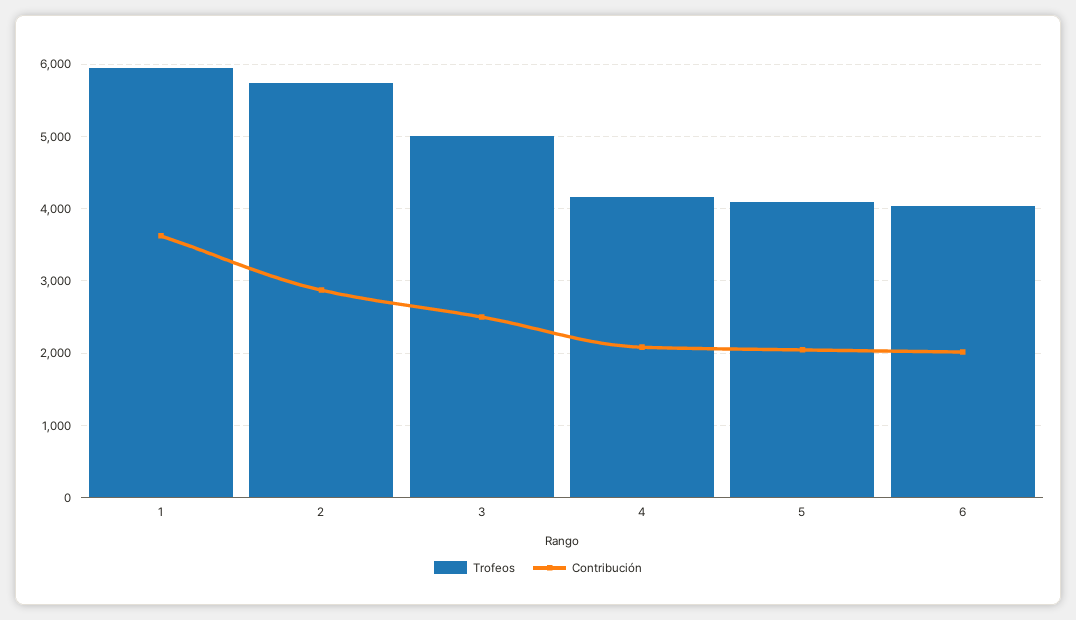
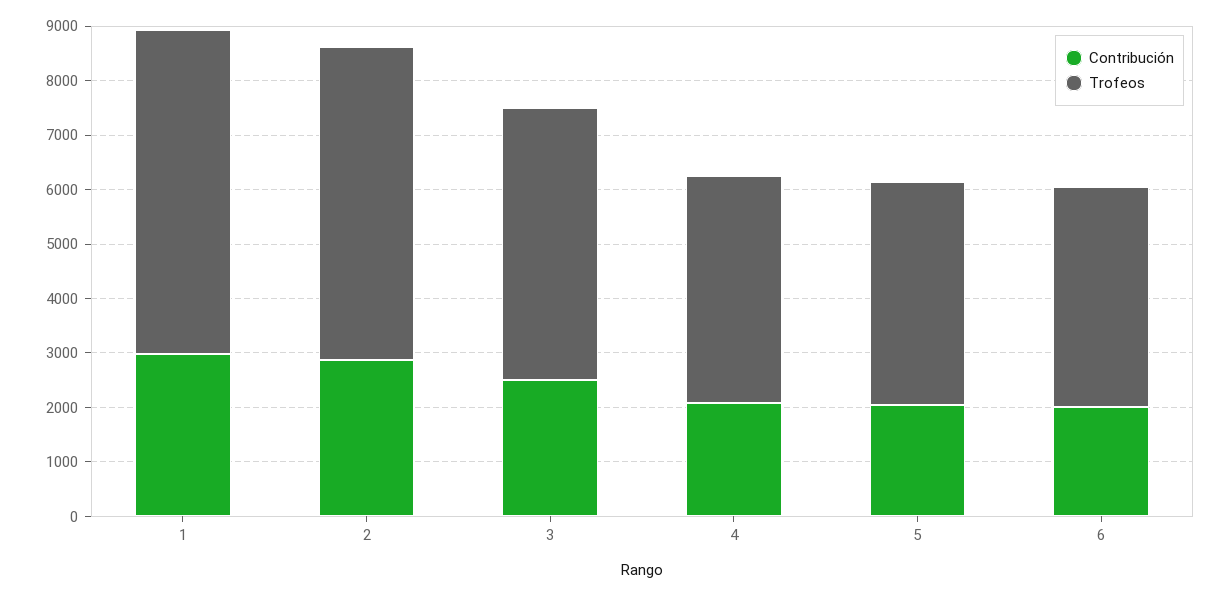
  {
    "Trofeos": {
      "1": 5900,
      "2": 5700,
      "3": 5000,
      "4": 4200,
      "5": 4100,
      "6": 4000
    },
    "Contribución": {
-     "1": 3600,
+     "1": 3000,
      "2": 2900,
      "3": 2500,
      "4": 2100,
      "5": 2000,
      "6": 2000
    }
  }

